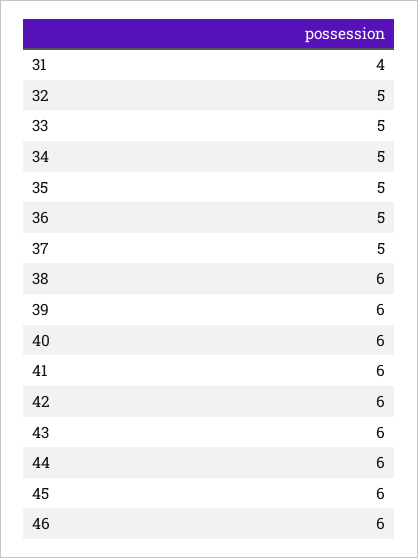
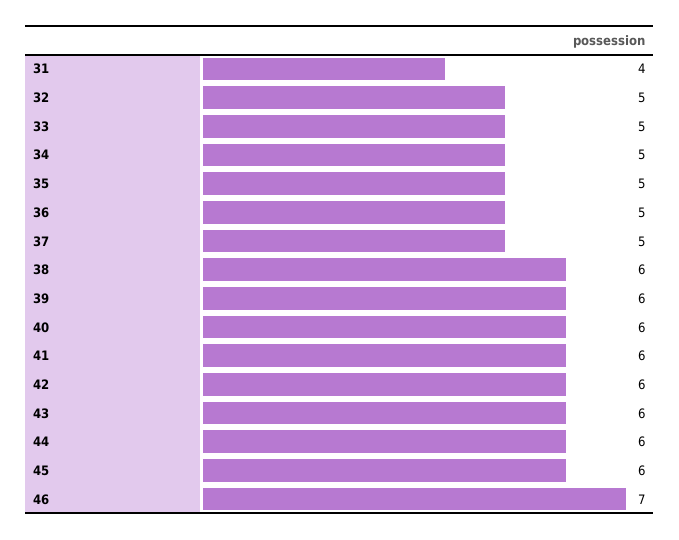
  {
    "31": 4,
    "32": 5,
    "33": 5,
    "34": 5,
    "35": 5,
    "36": 5,
    "37": 5,
    "38": 6,
    "39": 6,
    "40": 6,
    "41": 6,
    "42": 6,
    "43": 6,
    "44": 6,
    "45": 6,
-   "46": 6
+   "46": 7
  }

